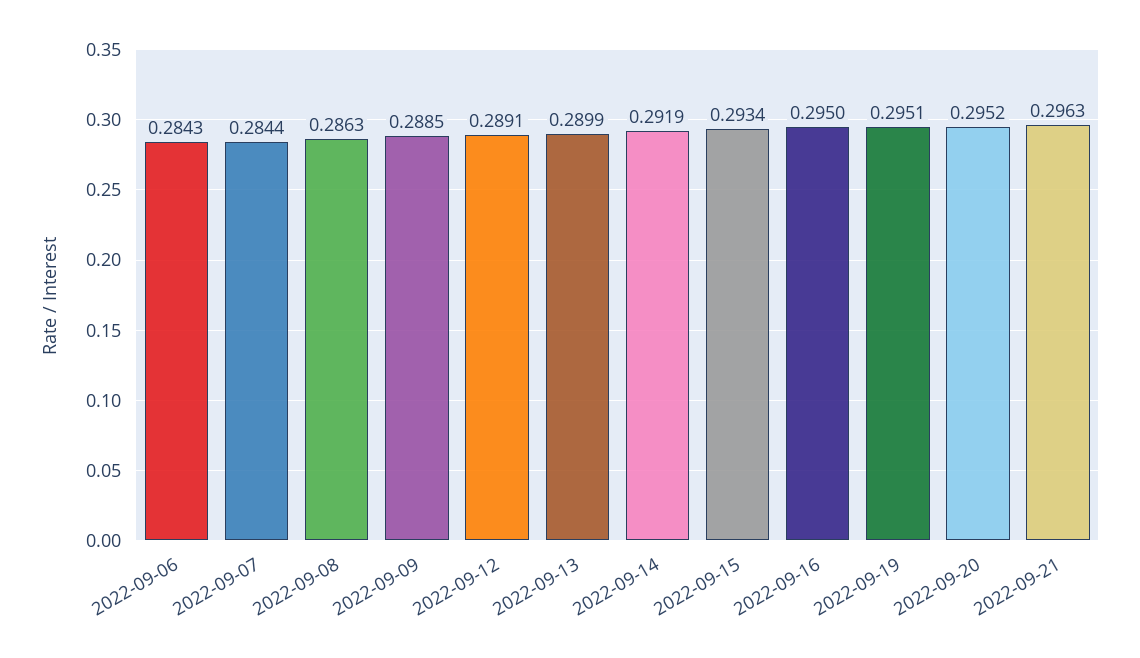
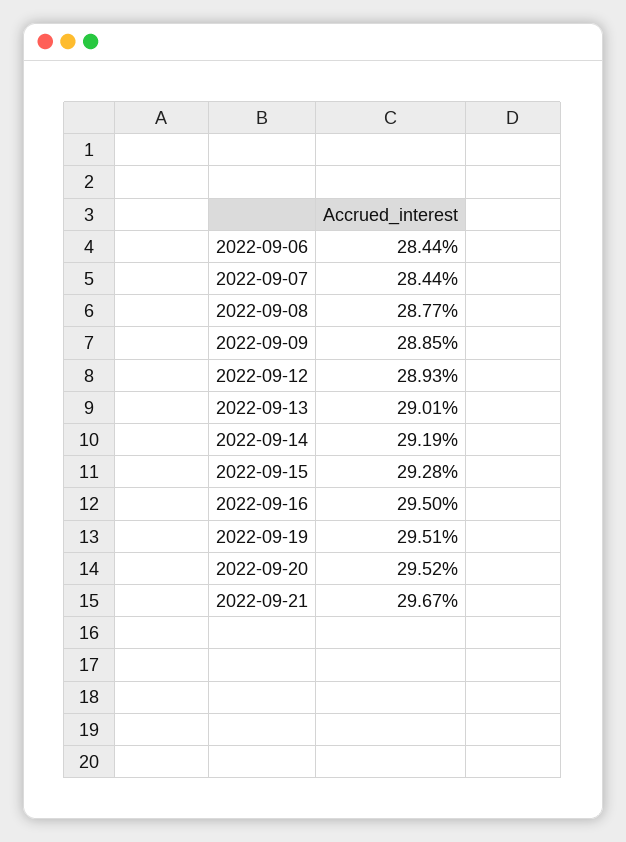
  {
-   "2022-09-06": 0.2843,
+   "2022-09-06": 0.2844,
    "2022-09-07": 0.2844,
-   "2022-09-08": 0.2863,
+   "2022-09-08": 0.2877,
    "2022-09-09": 0.2885,
-   "2022-09-12": 0.2891,
+   "2022-09-12": 0.2893,
-   "2022-09-13": 0.2899,
+   "2022-09-13": 0.2901,
    "2022-09-14": 0.2919,
-   "2022-09-15": 0.2934,
+   "2022-09-15": 0.2928,
    "2022-09-16": 0.295,
    "2022-09-19": 0.2951,
    "2022-09-20": 0.2952,
-   "2022-09-21": 0.2963
+   "2022-09-21": 0.2967
  }

